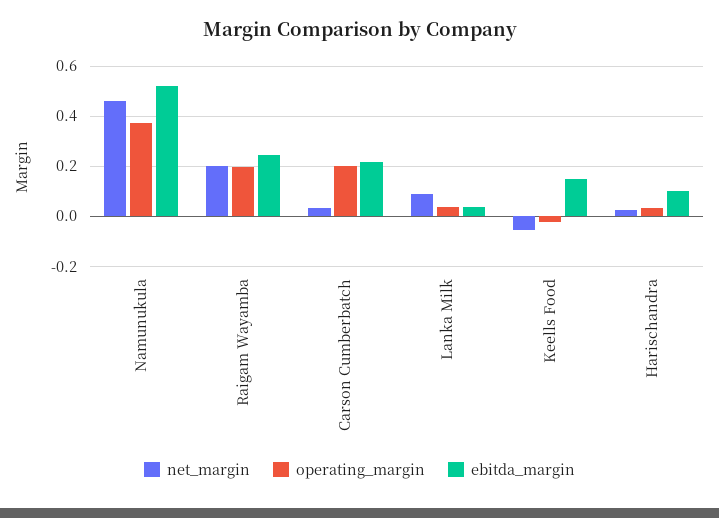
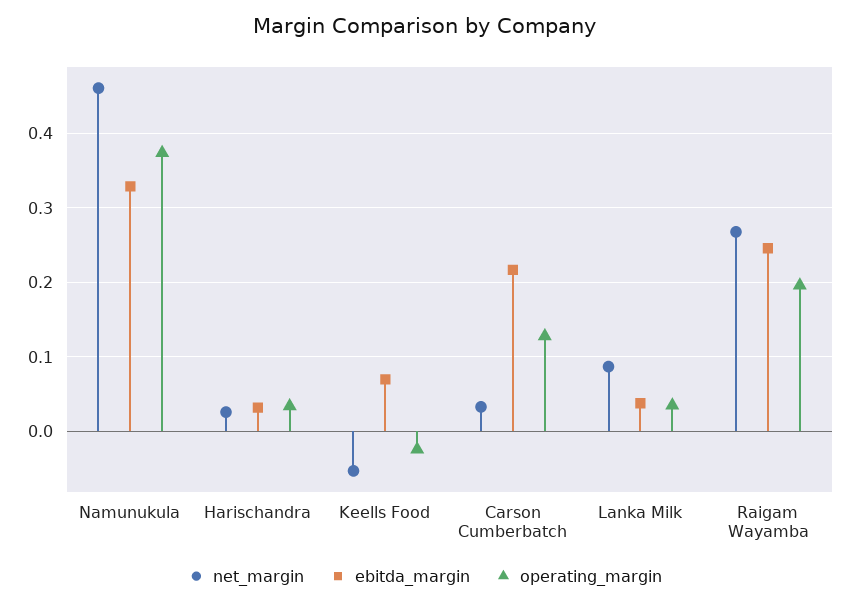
  {
    "net_margin": {
      "Namunukula": 0.46,
-     "Raigam Wayamba": 0.2,
+     "Raigam Wayamba": 0.27,
      "Carson Cumberbatch": 0.03,
      "Lanka Milk": 0.09,
      "Keells Food": -0.05,
      "Harischandra": 0.03
    },
    "operating_margin": {
      "Namunukula": 0.37,
      "Raigam Wayamba": 0.2,
-     "Carson Cumberbatch": 0.2,
+     "Carson Cumberbatch": 0.13,
      "Lanka Milk": 0.04,
      "Keells Food": -0.02,
      "Harischandra": 0.03
    },
    "ebitda_margin": {
-     "Namunukula": 0.525,
+     "Namunukula": 0.33,
      "Raigam Wayamba": 0.25,
      "Carson Cumberbatch": 0.22,
      "Lanka Milk": 0.04,
-     "Keells Food": 0.15,
+     "Keells Food": 0.07,
-     "Harischandra": 0.1
+     "Harischandra": 0.03
    }
  }

